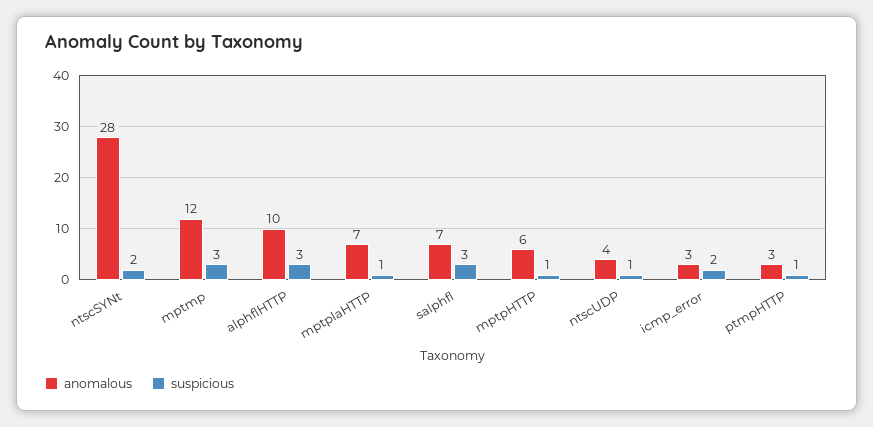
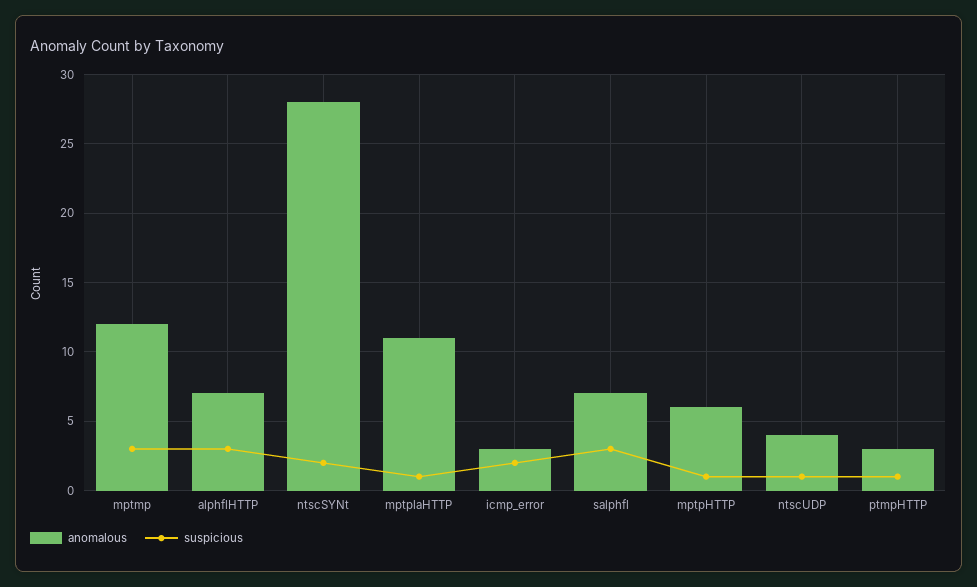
  {
    "anomalous": {
      "ntscSYNt": 28,
      "mptmp": 12,
-     "alphflHTTP": 10,
+     "alphflHTTP": 7,
-     "mptplaHTTP": 7,
+     "mptplaHTTP": 11,
      "salphfl": 7,
      "mptpHTTP": 6,
      "ntscUDP": 4,
      "icmp_error": 3,
      "ptmpHTTP": 3
    },
    "suspicious": {
      "ntscSYNt": 2,
      "mptmp": 3,
      "alphflHTTP": 3,
      "mptplaHTTP": 1,
      "salphfl": 3,
      "mptpHTTP": 1,
      "ntscUDP": 1,
      "icmp_error": 2,
      "ptmpHTTP": 1
    }
  }

